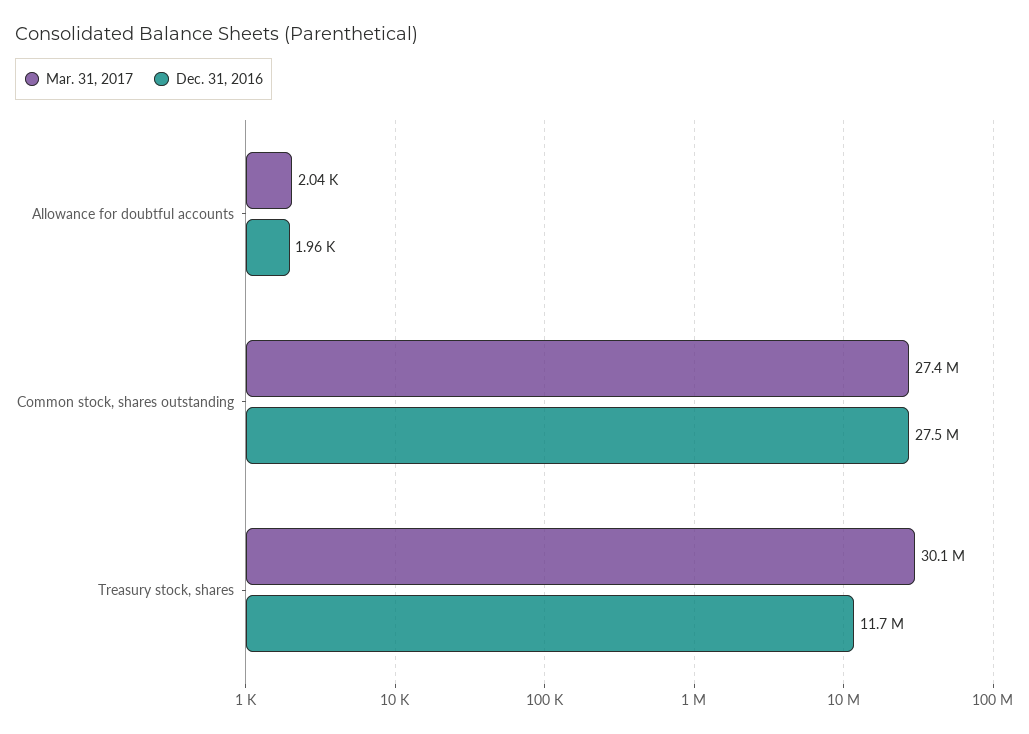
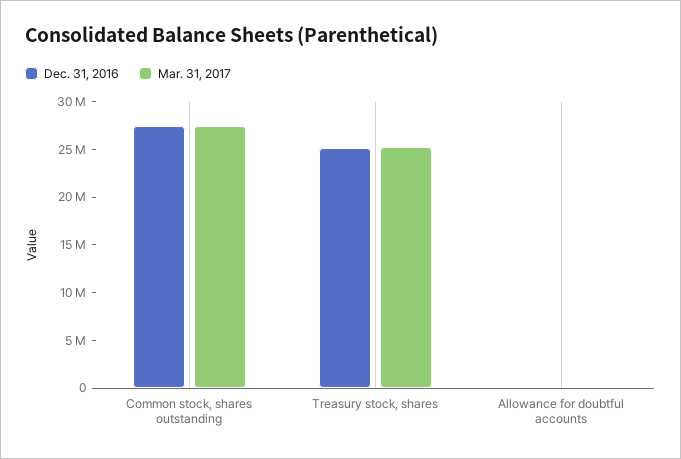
  {
    "Mar. 31, 2017": {
      "Allowance for doubtful accounts": 2040,
      "Common stock, shares outstanding": 27400000,
-     "Treasury stock, shares": 30100000
+     "Treasury stock, shares": 25000000
    },
    "Dec. 31, 2016": {
      "Allowance for doubtful accounts": 1960,
      "Common stock, shares outstanding": 27500000,
-     "Treasury stock, shares": 11700000
+     "Treasury stock, shares": 25000000
    }
  }

